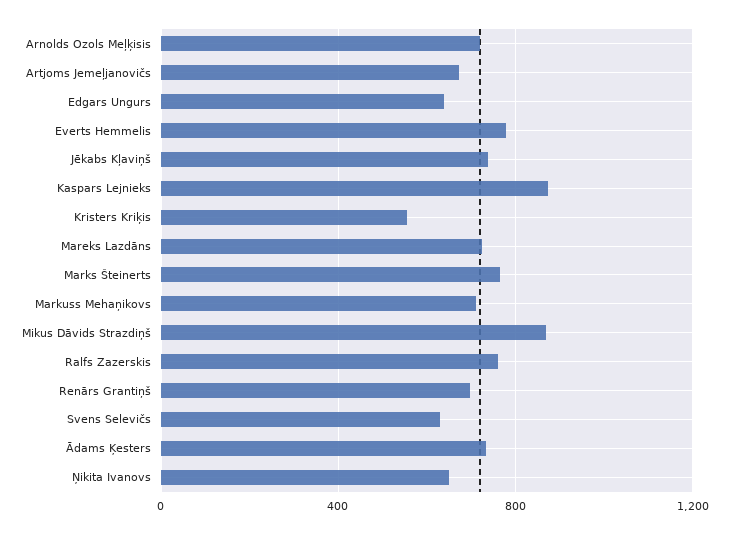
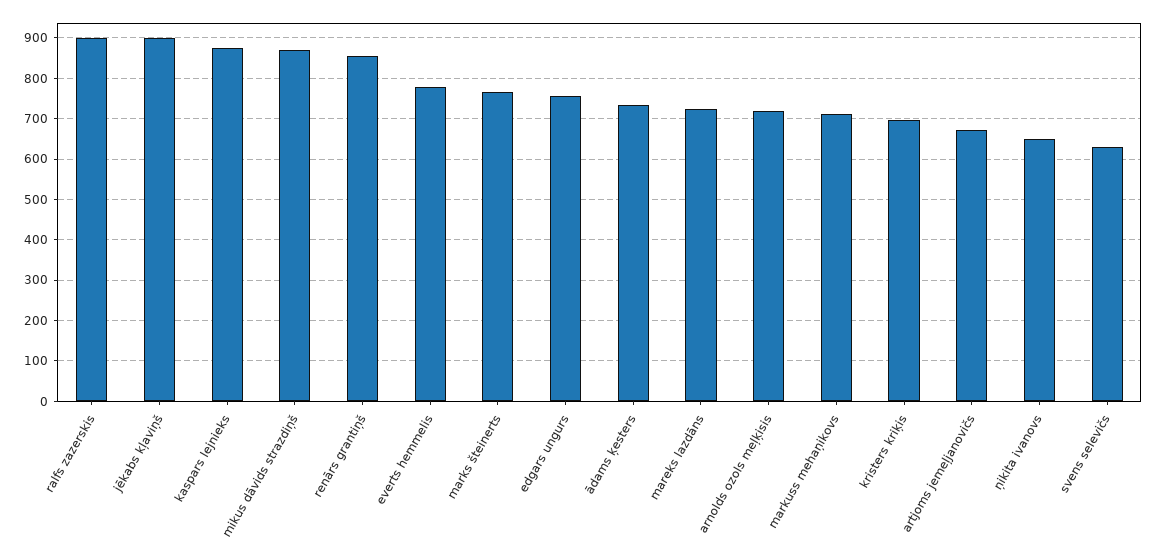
  {
    "Arnolds Ozols Meļķisis": 720,
    "Artjoms Jemeļjanovičs": 680,
-   "Edgars Ungurs": 650,
+   "Edgars Ungurs": 760,
    "Everts Hemmelis": 780,
-   "Jēkabs Kļaviņš": 750,
+   "Jēkabs Kļaviņš": 900,
    "Kaspars Lejnieks": 880,
-   "Kristers Kriķis": 550,
+   "Kristers Kriķis": 700,
    "Mareks Lazdāns": 720,
    "Marks Šteinerts": 760,
    "Markuss Mehaņikovs": 720,
    "Mikus Dāvids Strazdiņš": 860,
-   "Ralfs Zazerskis": 750,
+   "Ralfs Zazerskis": 900,
-   "Renārs Grantiņš": 700,
+   "Renārs Grantiņš": 860,
    "Svens Selevičs": 620,
    "Ādams Ķesters": 740,
    "Ņikita Ivanovs": 660
  }

